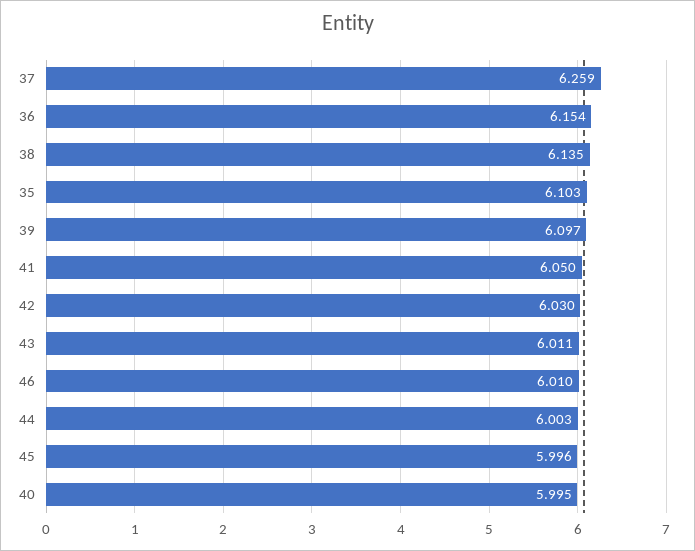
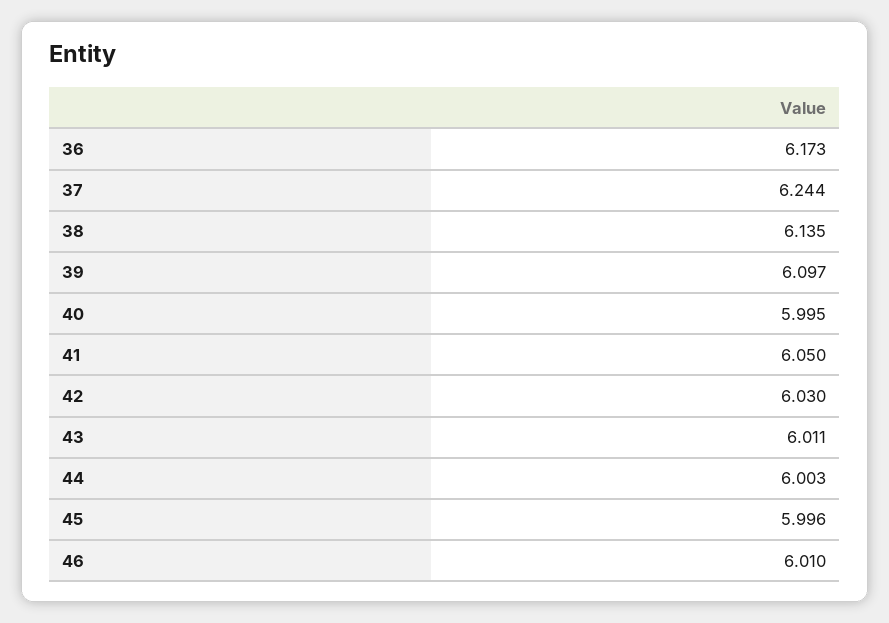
  {
-   "37": 6.259,
+   "37": 6.244,
-   "36": 6.154,
+   "36": 6.173,
    "38": 6.135,
-   "35": 6.103,
    "39": 6.097,
    "41": 6.05,
    "42": 6.03,
    "43": 6.011,
    "46": 6.01,
    "44": 6.003,
    "45": 5.996,
    "40": 5.995
  }

